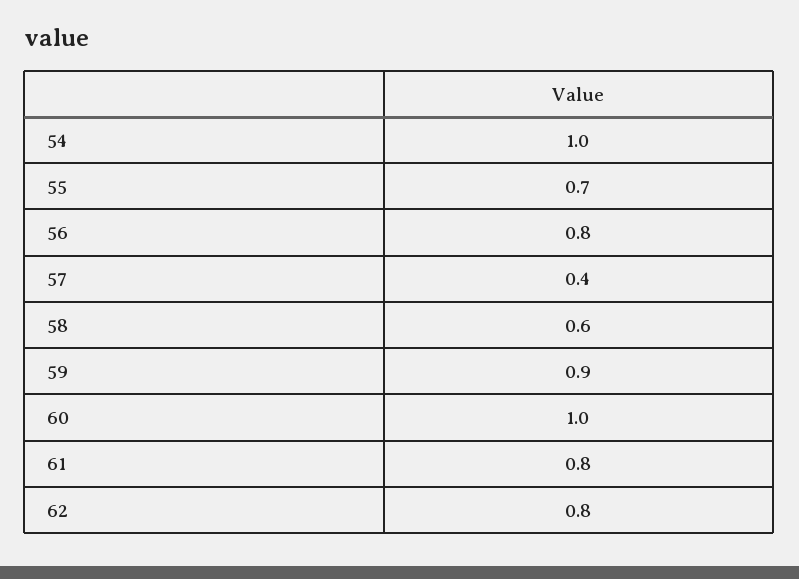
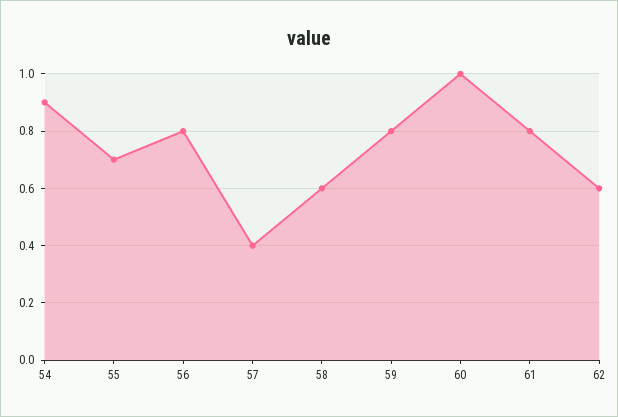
  {
-   "54": 1,
+   "54": 0.9,
    "55": 0.7,
    "56": 0.8,
    "57": 0.4,
    "58": 0.6,
-   "59": 0.9,
+   "59": 0.8,
    "60": 1,
    "61": 0.8,
-   "62": 0.8
+   "62": 0.6
  }

